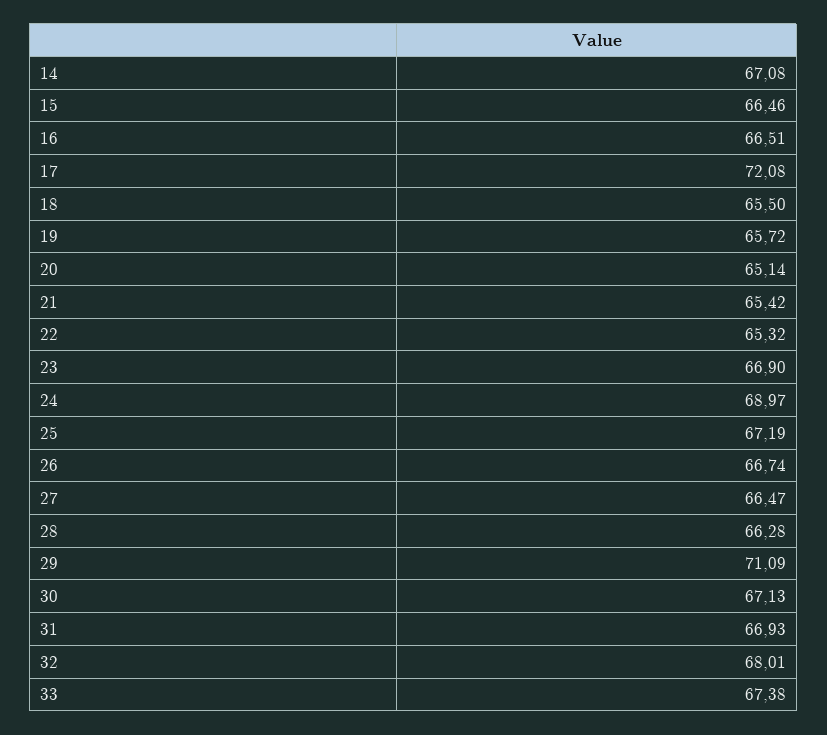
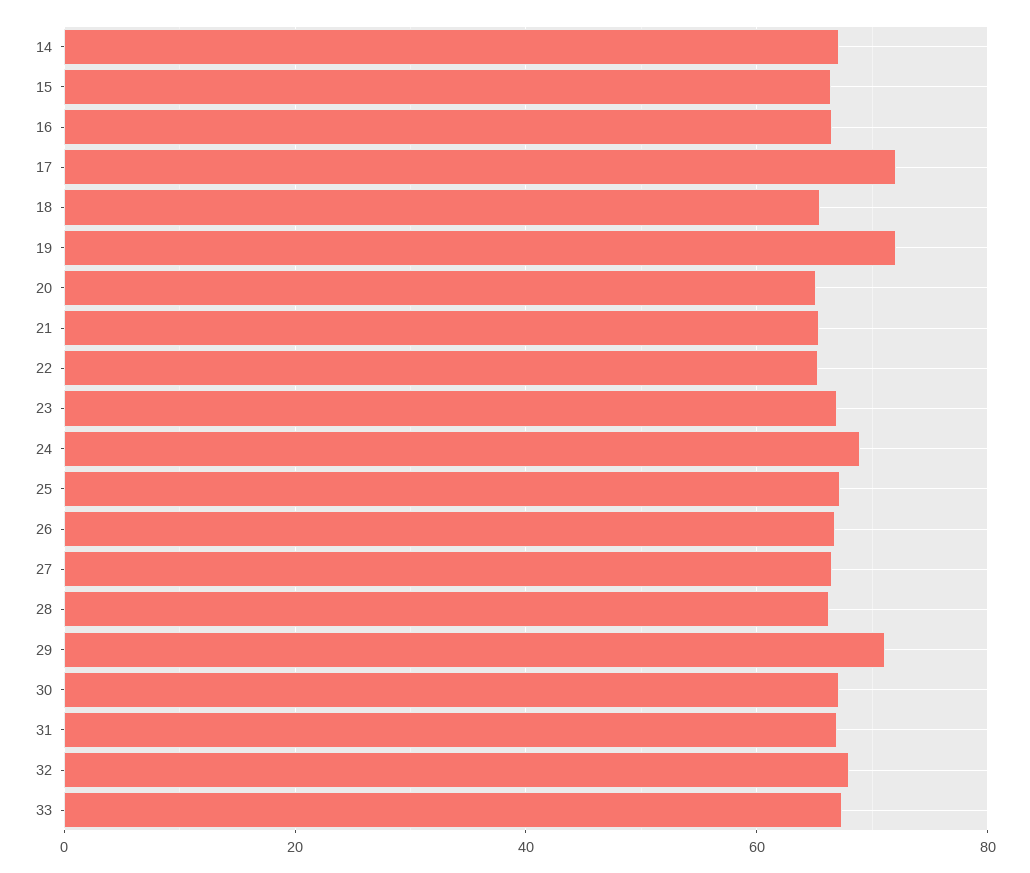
  {
    "14": 67.08,
    "15": 66.46,
    "16": 66.51,
    "17": 72.08,
    "18": 65.5,
-   "19": 65.72,
+   "19": 72,
    "20": 65.14,
    "21": 65.42,
    "22": 65.32,
    "23": 66.9,
    "24": 68.97,
    "25": 67.19,
    "26": 66.74,
    "27": 66.47,
    "28": 66.28,
    "29": 71.09,
    "30": 67.13,
    "31": 66.93,
    "32": 68.01,
    "33": 67.38
  }

